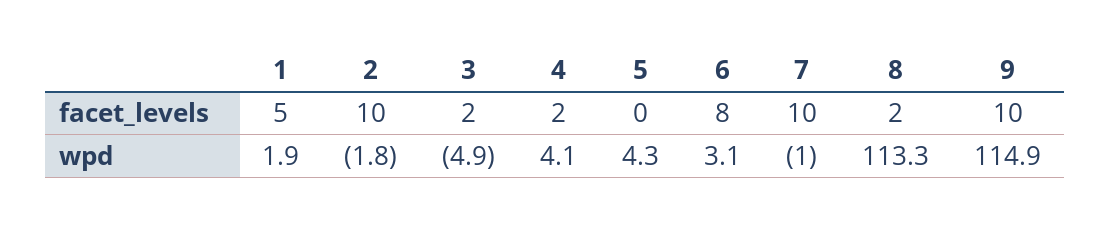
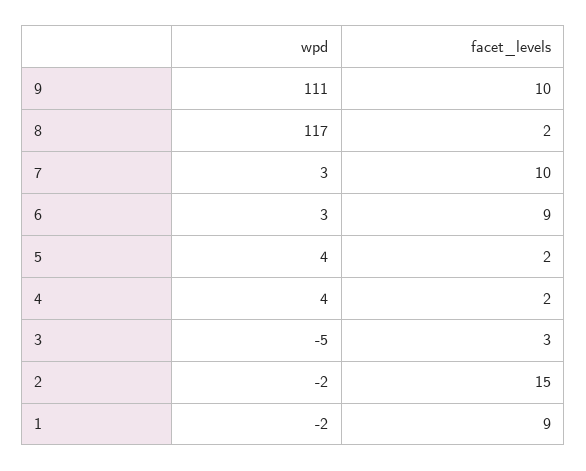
  {
    "1": {
-     "facet_levels": 5,
+     "facet_levels": 9,
-     "wpd": 1.9
+     "wpd": -2
    },
    "2": {
-     "facet_levels": 10,
+     "facet_levels": 15,
      "wpd": -1.8
    },
    "3": {
-     "facet_levels": 2,
+     "facet_levels": 3,
      "wpd": -4.9
    },
    "4": {
      "facet_levels": 2,
      "wpd": 4.1
    },
    "5": {
-     "facet_levels": 0,
+     "facet_levels": 2,
      "wpd": 4.3
    },
    "6": {
-     "facet_levels": 8,
+     "facet_levels": 9,
      "wpd": 3.1
    },
    "7": {
      "facet_levels": 10,
-     "wpd": -1
+     "wpd": 3
    },
    "8": {
      "facet_levels": 2,
-     "wpd": 113.3
+     "wpd": 117
    },
    "9": {
      "facet_levels": 10,
-     "wpd": 114.9
+     "wpd": 111
    }
  }

